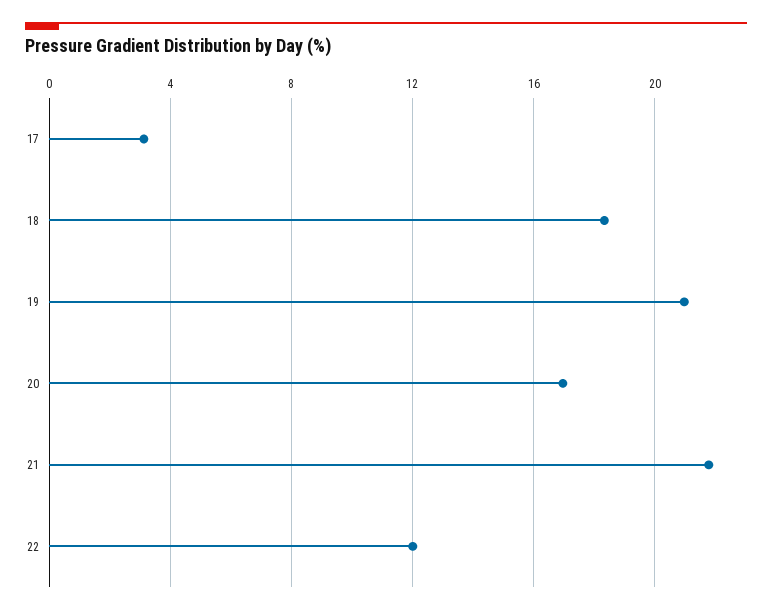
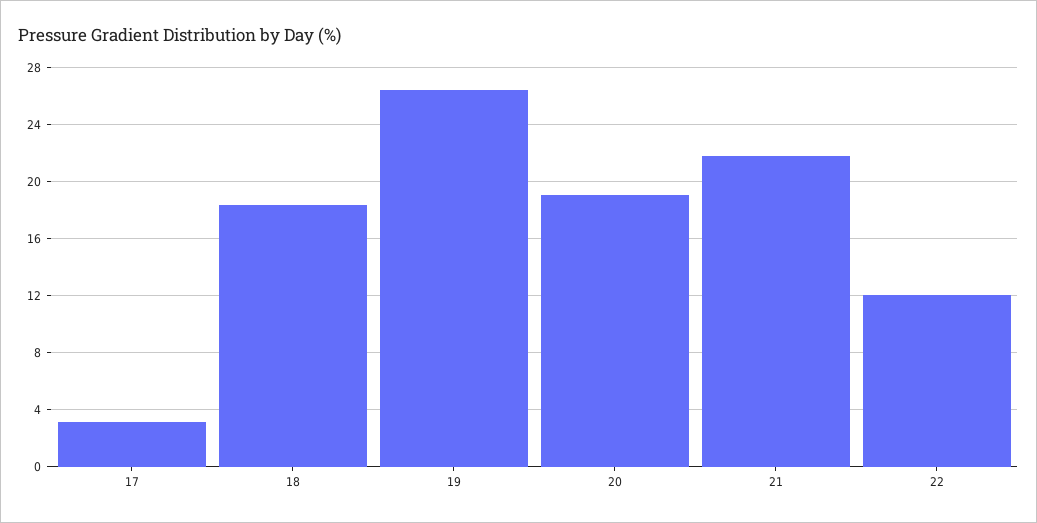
  {
    "17": 3,
    "18": 18.5,
-   "19": 21,
+   "19": 26.5,
-   "20": 17,
+   "20": 19,
    "21": 22,
    "22": 12
  }

